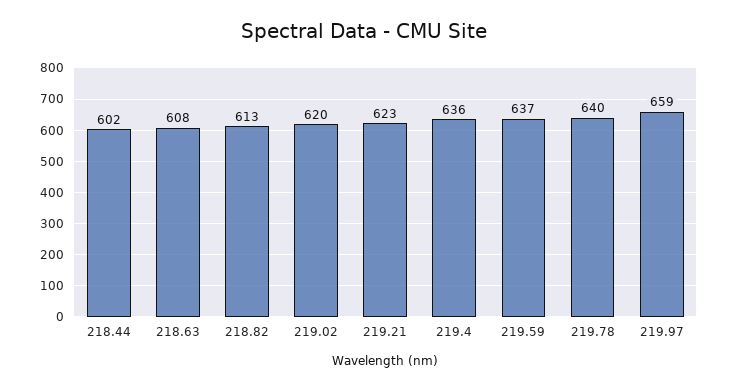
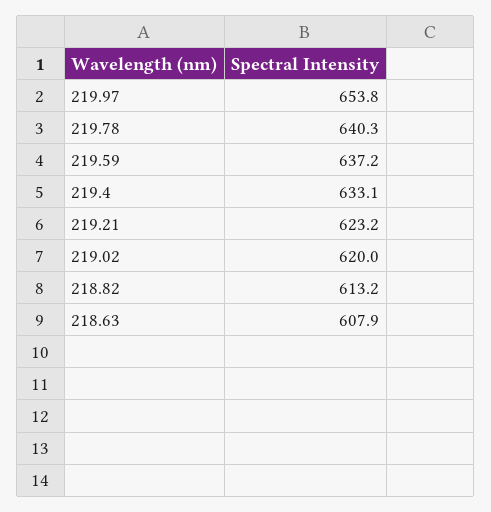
  {
-   "218.44": 602,
    "218.63": 607.9,
    "218.82": 613.2,
    "219.02": 620,
    "219.21": 623.2,
-   "219.4": 636,
+   "219.4": 633.1,
    "219.59": 637.2,
    "219.78": 640.3,
-   "219.97": 659
+   "219.97": 653.8
  }

